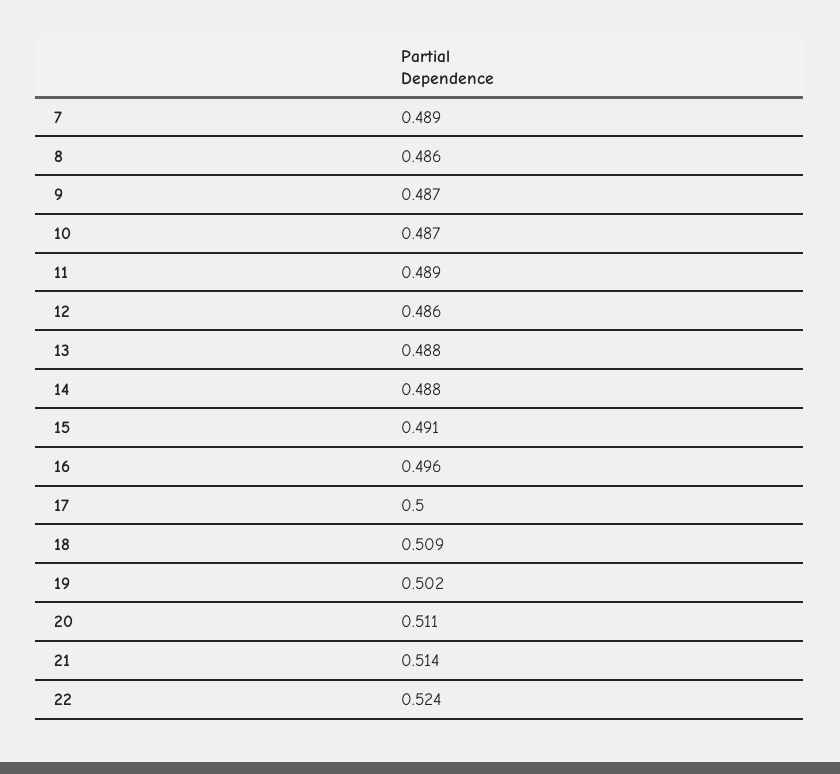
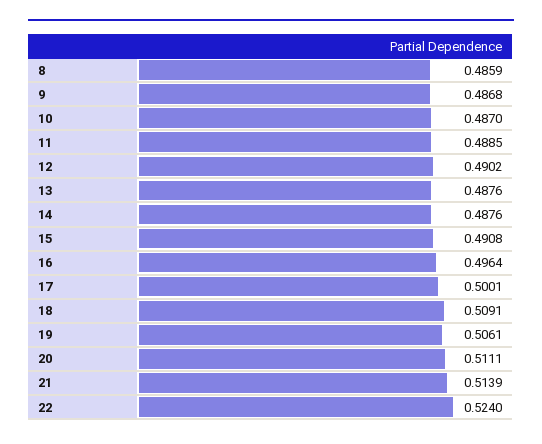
  {
-   "7": 0.489,
    "8": 0.4859,
    "9": 0.4868,
    "10": 0.487,
    "11": 0.4885,
-   "12": 0.486,
+   "12": 0.4902,
    "13": 0.4876,
    "14": 0.4876,
    "15": 0.4908,
    "16": 0.4964,
    "17": 0.5001,
    "18": 0.5091,
-   "19": 0.502,
+   "19": 0.5061,
    "20": 0.5111,
    "21": 0.5139,
    "22": 0.524
  }

